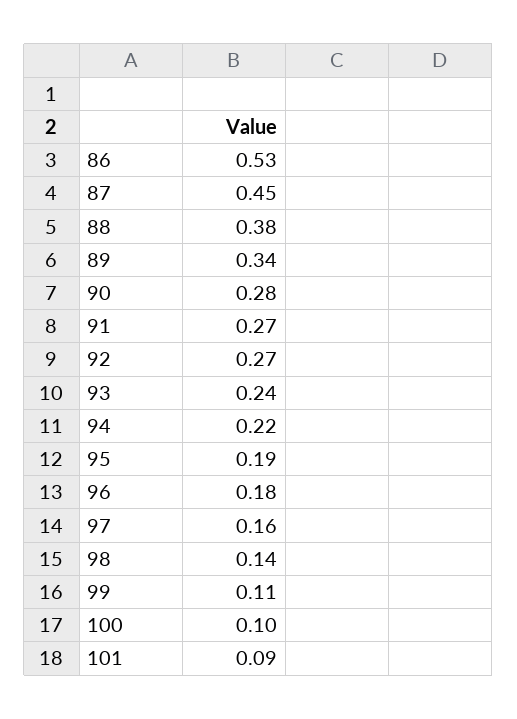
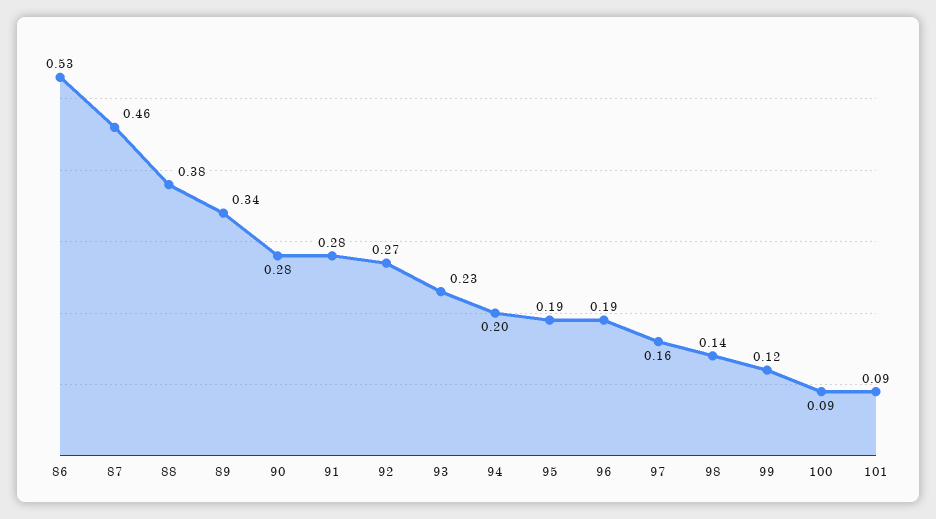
  {
    "86": 0.53,
-   "87": 0.45,
+   "87": 0.46,
    "88": 0.38,
    "89": 0.34,
    "90": 0.28,
-   "91": 0.27,
+   "91": 0.28,
    "92": 0.27,
-   "93": 0.24,
+   "93": 0.23,
-   "94": 0.22,
+   "94": 0.2,
    "95": 0.19,
-   "96": 0.18,
+   "96": 0.19,
    "97": 0.16,
    "98": 0.14,
-   "99": 0.11,
+   "99": 0.12,
-   "100": 0.1,
+   "100": 0.09,
    "101": 0.09
  }

